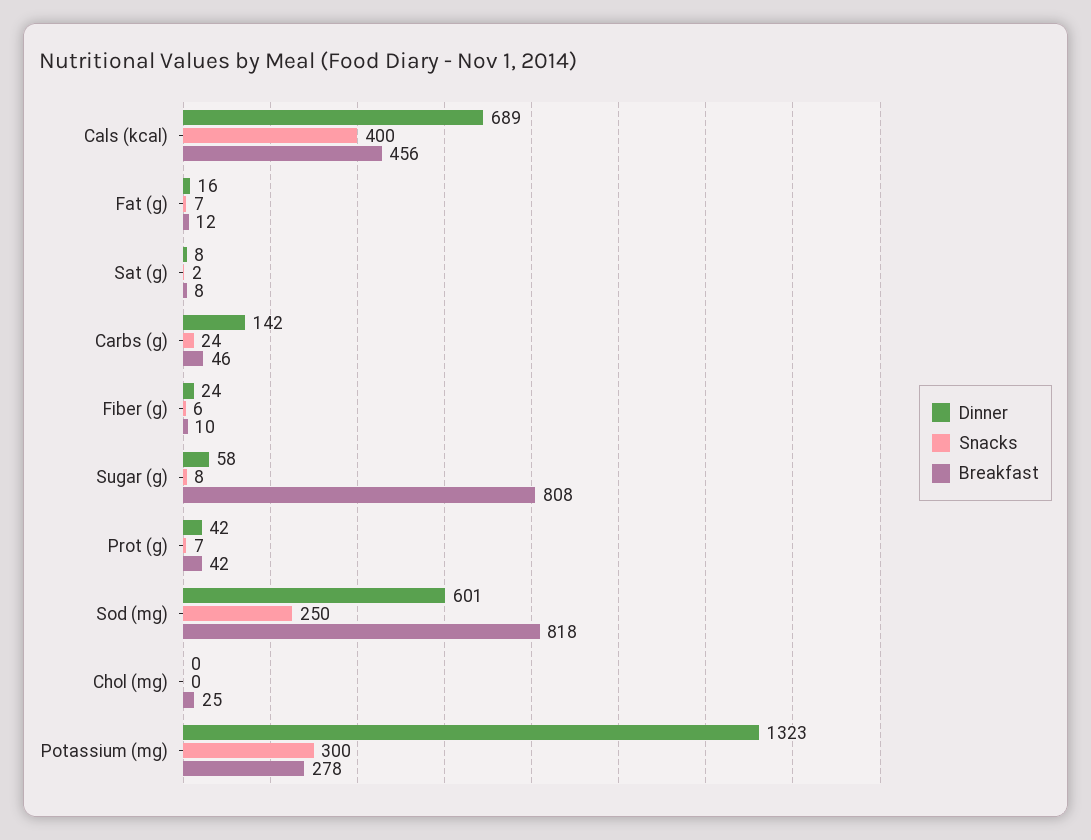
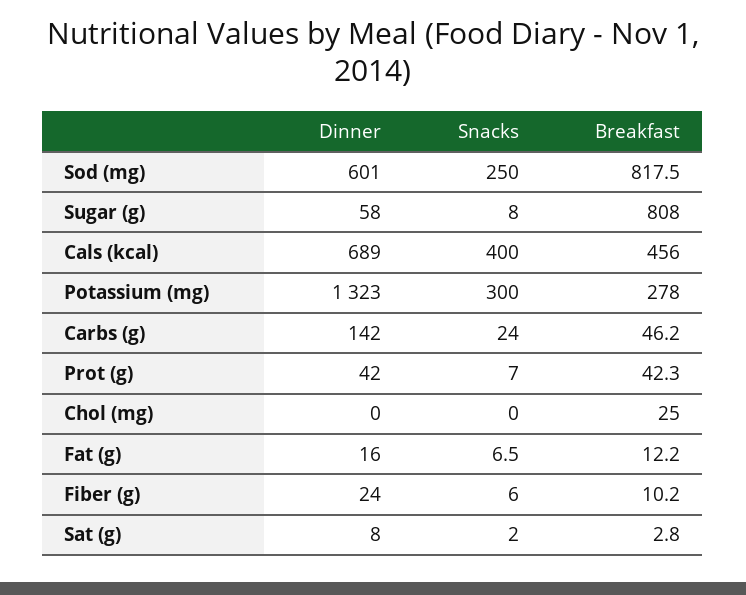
  {
    "Dinner": {
      "Cals (kcal)": 689,
      "Fat (g)": 16,
      "Sat (g)": 8,
      "Carbs (g)": 142,
      "Fiber (g)": 24,
      "Sugar (g)": 58,
      "Prot (g)": 42,
      "Sod (mg)": 601,
      "Chol (mg)": 0,
      "Potassium (mg)": 1323
    },
    "Snacks": {
      "Cals (kcal)": 400,
      "Fat (g)": 6.5,
      "Sat (g)": 2,
      "Carbs (g)": 24,
      "Fiber (g)": 6,
      "Sugar (g)": 8,
      "Prot (g)": 7,
      "Sod (mg)": 250,
      "Chol (mg)": 0,
      "Potassium (mg)": 300
    },
    "Breakfast": {
      "Cals (kcal)": 456,
      "Fat (g)": 12.2,
-     "Sat (g)": 8,
+     "Sat (g)": 2.8,
      "Carbs (g)": 46.2,
      "Fiber (g)": 10.2,
      "Sugar (g)": 808,
      "Prot (g)": 42.3,
      "Sod (mg)": 817.5,
      "Chol (mg)": 25,
      "Potassium (mg)": 278
    }
  }

